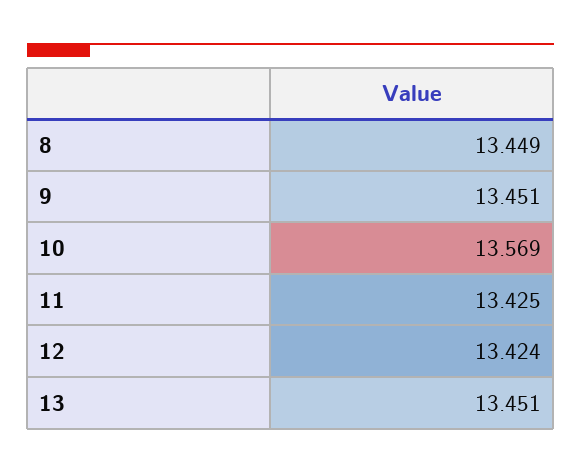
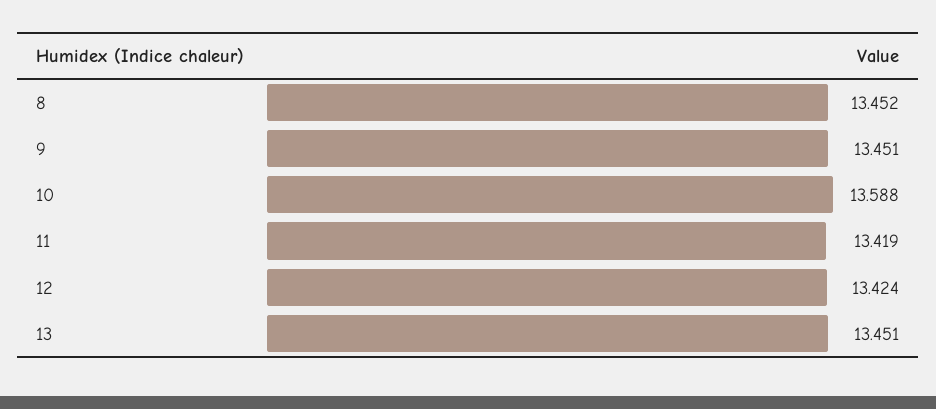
  {
-   "8": 13.449,
+   "8": 13.452,
    "9": 13.451,
-   "10": 13.569,
+   "10": 13.588,
-   "11": 13.425,
+   "11": 13.419,
    "12": 13.424,
    "13": 13.451
  }

